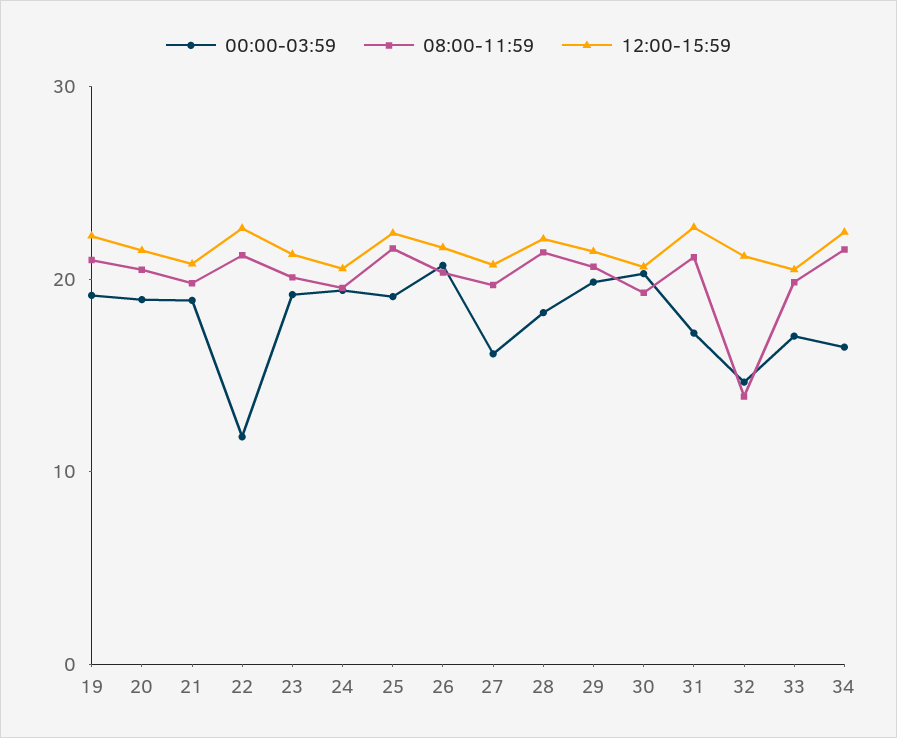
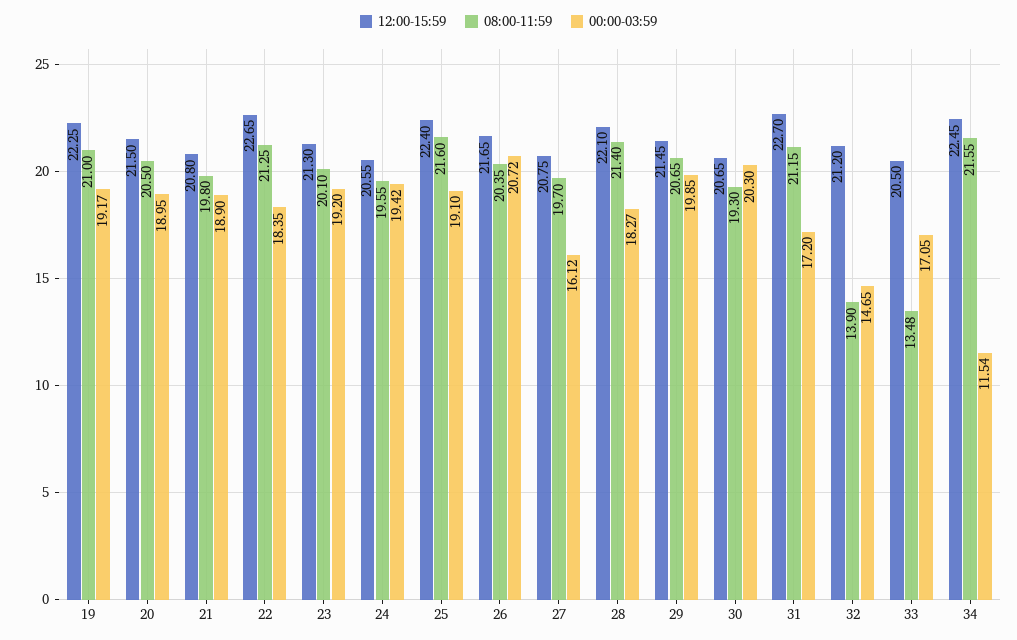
  {
    "00:00-03:59": {
      "19": 19.17,
      "20": 18.95,
      "21": 18.9,
-     "22": 12,
+     "22": 18.35,
      "23": 19.2,
      "24": 19.42,
      "25": 19.1,
      "26": 20.72,
      "27": 16.12,
      "28": 18.27,
      "29": 19.85,
      "30": 20.3,
      "31": 17.2,
      "32": 14.65,
      "33": 17.05,
-     "34": 16
+     "34": 11.54
    },
    "08:00-11:59": {
      "19": 21,
      "20": 20.5,
      "21": 19.8,
      "22": 21.25,
      "23": 20.1,
      "24": 19.55,
      "25": 21.6,
      "26": 20.35,
      "27": 19.7,
      "28": 21.4,
      "29": 20.65,
      "30": 19.3,
      "31": 21.15,
      "32": 13.9,
-     "33": 20,
+     "33": 13.48,
      "34": 21.55
    },
    "12:00-15:59": {
      "19": 22.25,
      "20": 21.5,
      "21": 20.8,
      "22": 22.65,
      "23": 21.3,
      "24": 20.55,
      "25": 22.4,
      "26": 21.65,
      "27": 20.75,
      "28": 22.1,
      "29": 21.45,
      "30": 20.65,
      "31": 22.7,
      "32": 21.2,
      "33": 20.5,
      "34": 22.45
    }
  }

